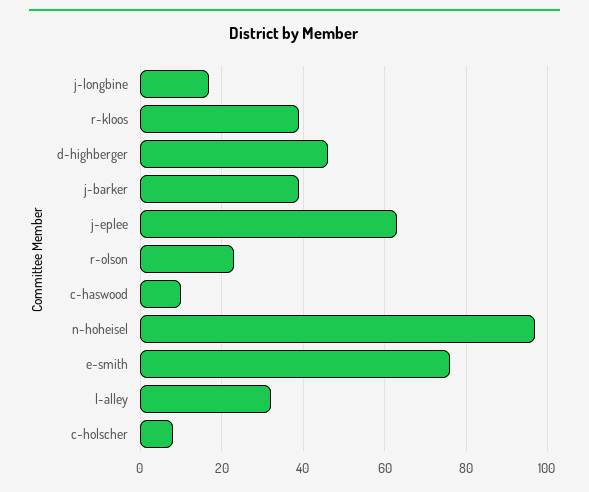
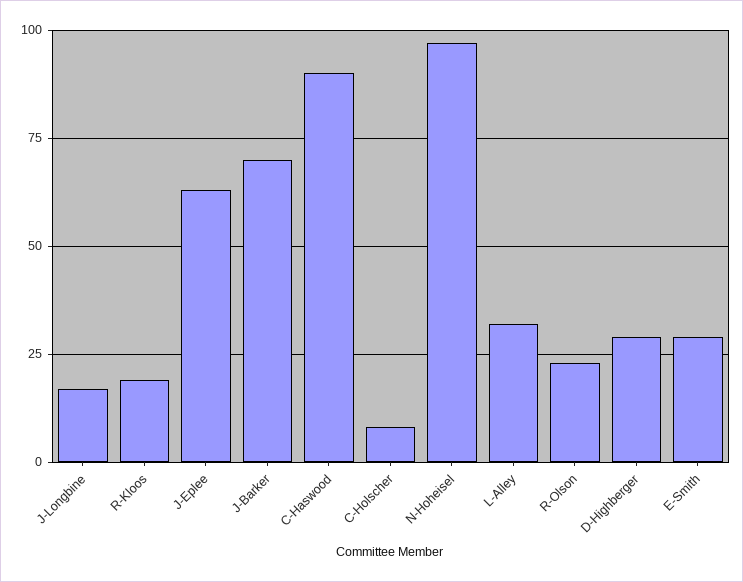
  {
    "j-longbine": 15,
-   "r-kloos": 40,
+   "r-kloos": 20,
-   "d-highberger": 45,
+   "d-highberger": 30,
-   "j-barker": 40,
+   "j-barker": 70,
    "j-eplee": 65,
    "r-olson": 25,
-   "c-haswood": 10,
+   "c-haswood": 90,
    "n-hoheisel": 95,
-   "e-smith": 75,
+   "e-smith": 30,
    "l-alley": 30,
    "c-holscher": 10
  }

